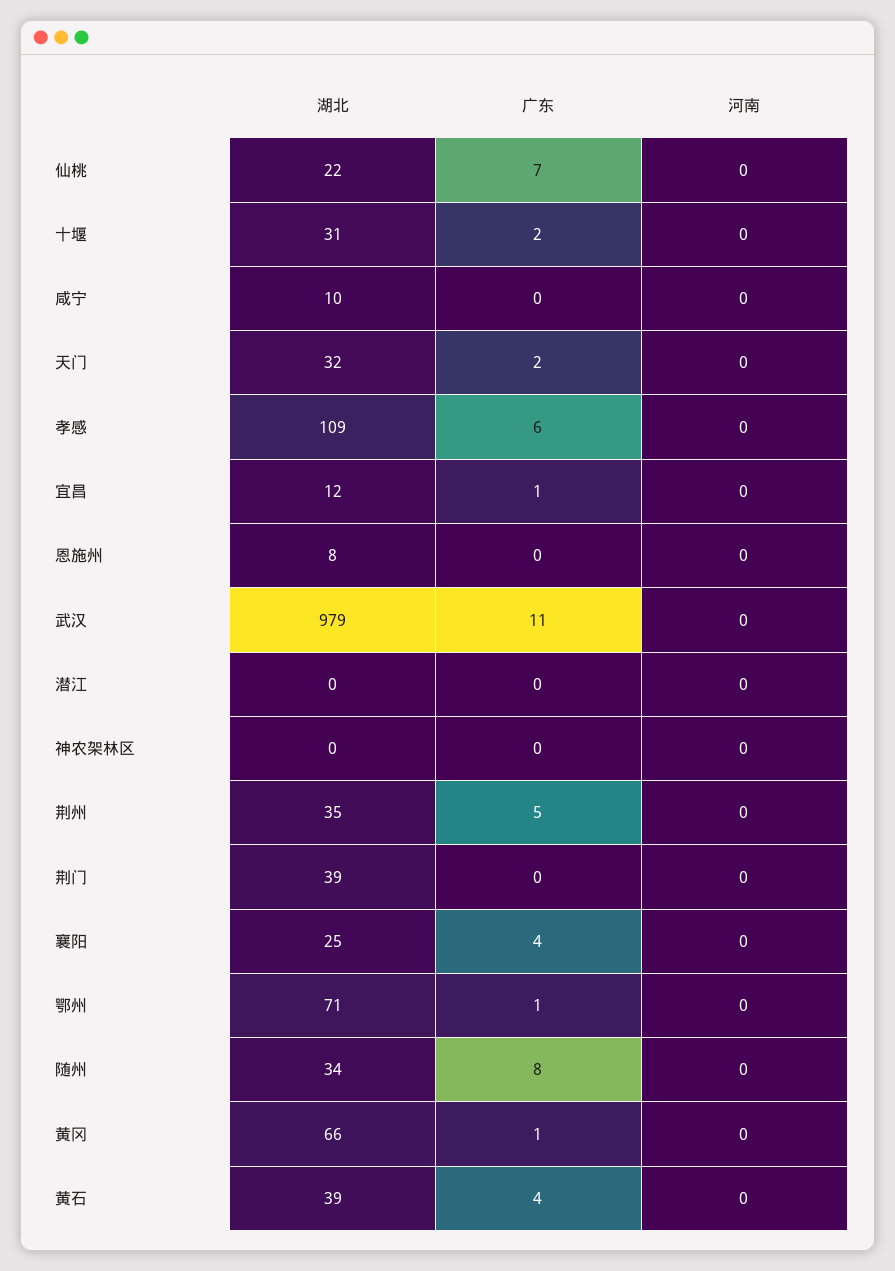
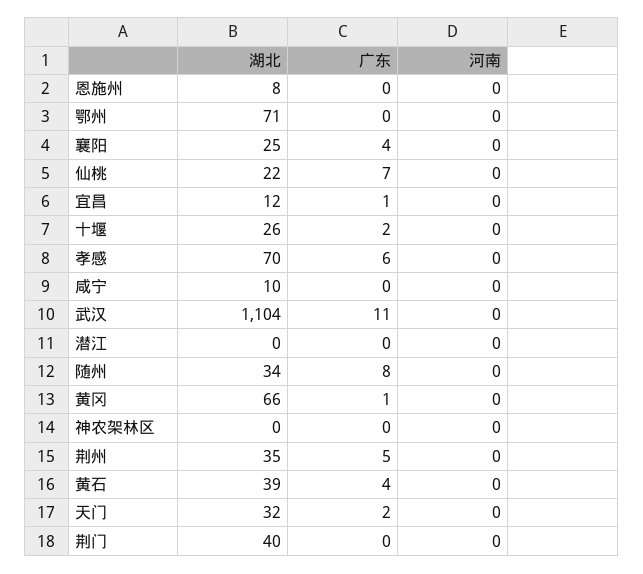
  {
    "湖北": {
      "仙桃": 22,
-     "十堰": 31,
+     "十堰": 26,
      "咸宁": 10,
      "天门": 32,
-     "孝感": 109,
+     "孝感": 70,
      "宜昌": 12,
      "恩施州": 8,
-     "武汉": 979,
+     "武汉": 1104,
      "潜江": 0,
      "神农架林区": 0,
      "荆州": 35,
-     "荆门": 39,
+     "荆门": 40,
      "襄阳": 25,
      "鄂州": 71,
      "随州": 34,
      "黄冈": 66,
      "黄石": 39
    },
    "广东": {
      "仙桃": 7,
      "十堰": 2,
      "咸宁": 0,
      "天门": 2,
      "孝感": 6,
      "宜昌": 1,
      "恩施州": 0,
      "武汉": 11,
      "潜江": 0,
      "神农架林区": 0,
      "荆州": 5,
      "荆门": 0,
      "襄阳": 4,
-     "鄂州": 1,
+     "鄂州": 0,
      "随州": 8,
      "黄冈": 1,
      "黄石": 4
    },
    "河南": {
      "仙桃": 0,
      "十堰": 0,
      "咸宁": 0,
      "天门": 0,
      "孝感": 0,
      "宜昌": 0,
      "恩施州": 0,
      "武汉": 0,
      "潜江": 0,
      "神农架林区": 0,
      "荆州": 0,
      "荆门": 0,
      "襄阳": 0,
      "鄂州": 0,
      "随州": 0,
      "黄冈": 0,
      "黄石": 0
    }
  }

